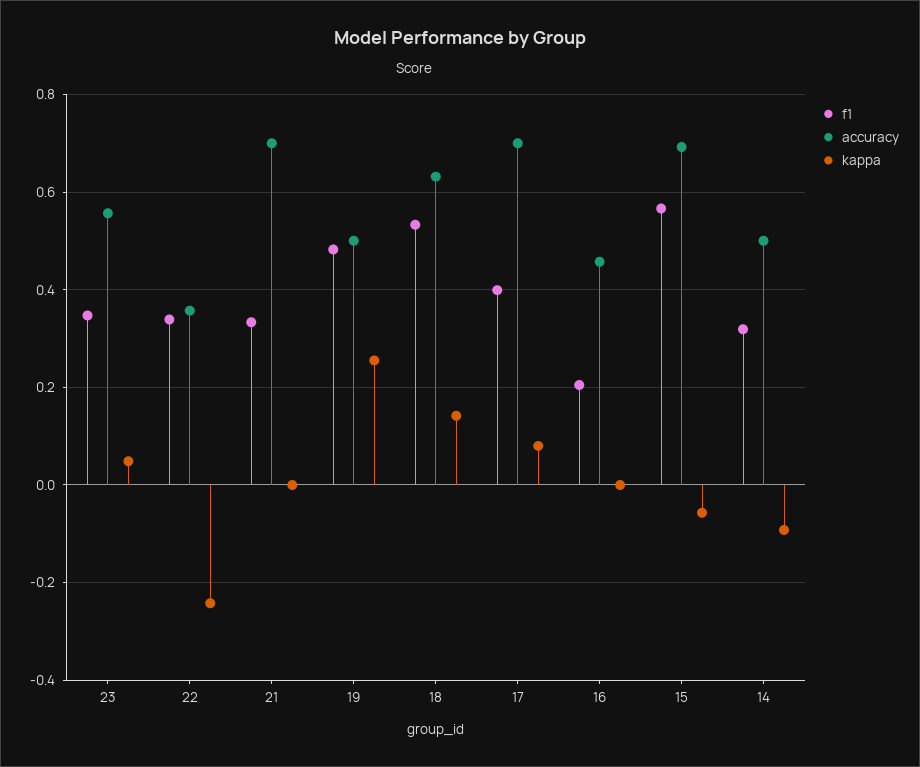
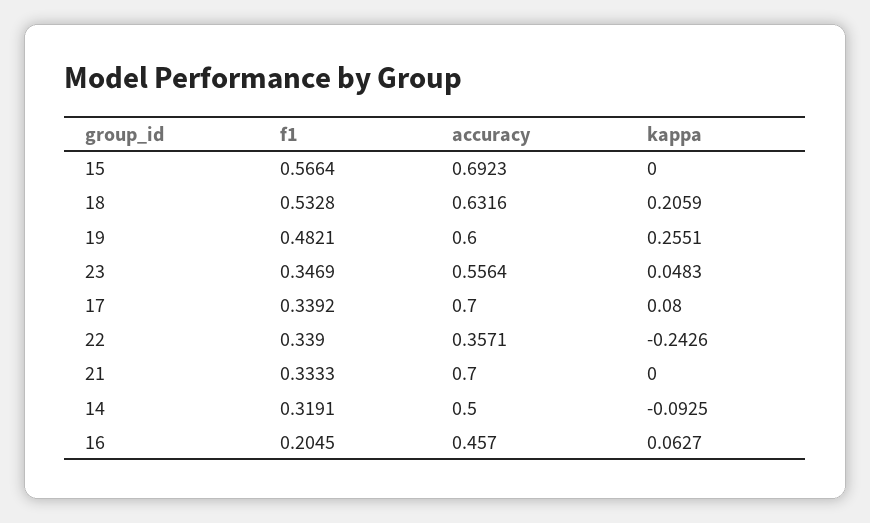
  {
    "f1": {
      "23": 0.3469,
      "22": 0.339,
      "21": 0.3333,
      "19": 0.4821,
      "18": 0.5328,
-     "17": 0.4,
+     "17": 0.3392,
      "16": 0.2045,
      "15": 0.5664,
      "14": 0.3191
    },
    "accuracy": {
      "23": 0.5564,
      "22": 0.3571,
      "21": 0.7,
-     "19": 0.5,
+     "19": 0.6,
      "18": 0.6316,
      "17": 0.7,
      "16": 0.457,
      "15": 0.6923,
      "14": 0.5
    },
    "kappa": {
      "23": 0.0483,
      "22": -0.2426,
      "21": 0,
      "19": 0.2551,
-     "18": 0.14,
+     "18": 0.2059,
      "17": 0.08,
-     "16": 0,
+     "16": 0.0627,
-     "15": -0.06,
+     "15": 0,
      "14": -0.0925
    }
  }

